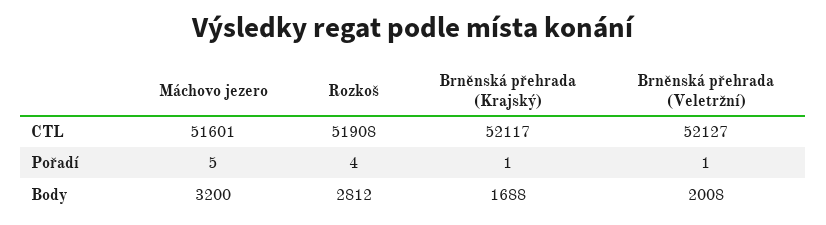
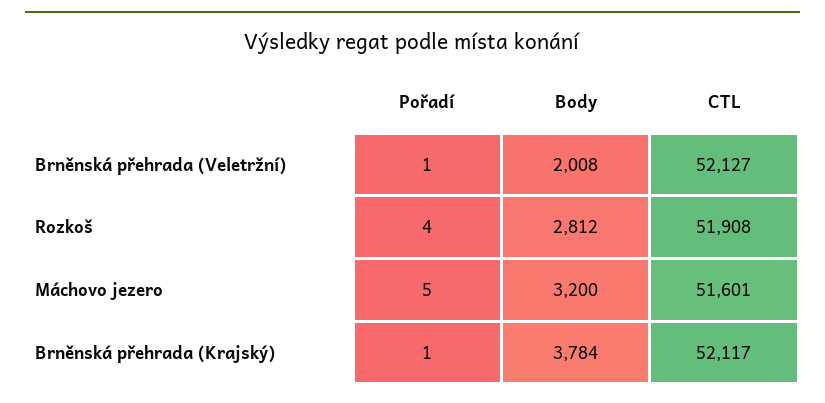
  {
    "Máchovo jezero": {
      "CTL": 51601,
      "Pořadí": 5,
      "Body": 3200
    },
    "Rozkoš": {
      "CTL": 51908,
      "Pořadí": 4,
      "Body": 2812
    },
    "Brněnská přehrada (Krajský)": {
      "CTL": 52117,
      "Pořadí": 1,
-     "Body": 1688
+     "Body": 3784
    },
    "Brněnská přehrada (Veletržní)": {
      "CTL": 52127,
      "Pořadí": 1,
      "Body": 2008
    }
  }

